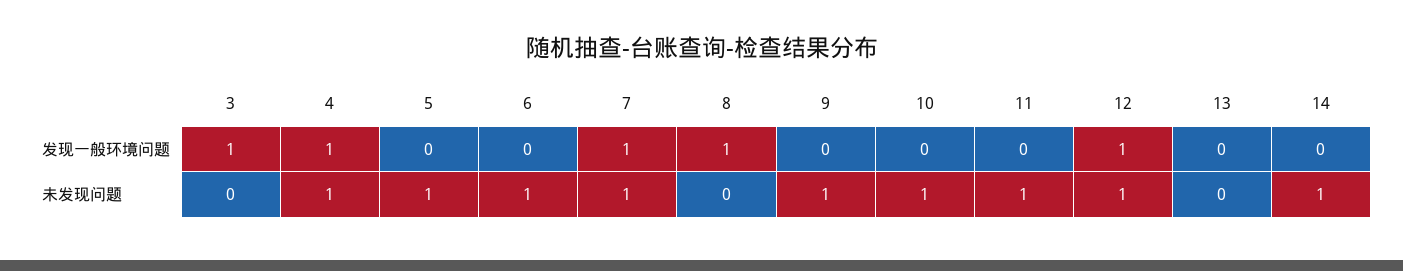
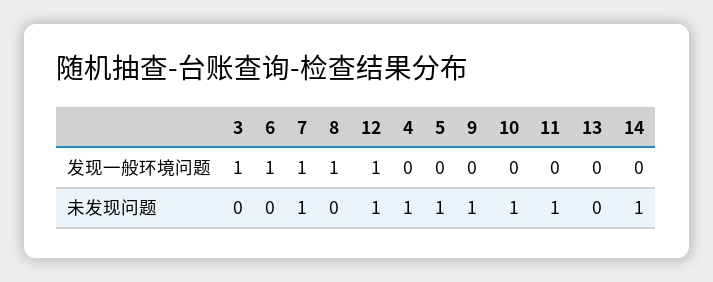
  {
    "3": {
      "发现一般环境问题": 1,
      "未发现问题": 0
    },
    "4": {
-     "发现一般环境问题": 1,
+     "发现一般环境问题": 0,
      "未发现问题": 1
    },
    "5": {
      "发现一般环境问题": 0,
      "未发现问题": 1
    },
    "6": {
-     "发现一般环境问题": 0,
+     "发现一般环境问题": 1,
-     "未发现问题": 1
+     "未发现问题": 0
    },
    "7": {
      "发现一般环境问题": 1,
      "未发现问题": 1
    },
    "8": {
      "发现一般环境问题": 1,
      "未发现问题": 0
    },
    "9": {
      "发现一般环境问题": 0,
      "未发现问题": 1
    },
    "10": {
      "发现一般环境问题": 0,
      "未发现问题": 1
    },
    "11": {
      "发现一般环境问题": 0,
      "未发现问题": 1
    },
    "12": {
      "发现一般环境问题": 1,
      "未发现问题": 1
    },
    "13": {
      "发现一般环境问题": 0,
      "未发现问题": 0
    },
    "14": {
      "发现一般环境问题": 0,
      "未发现问题": 1
    }
  }

